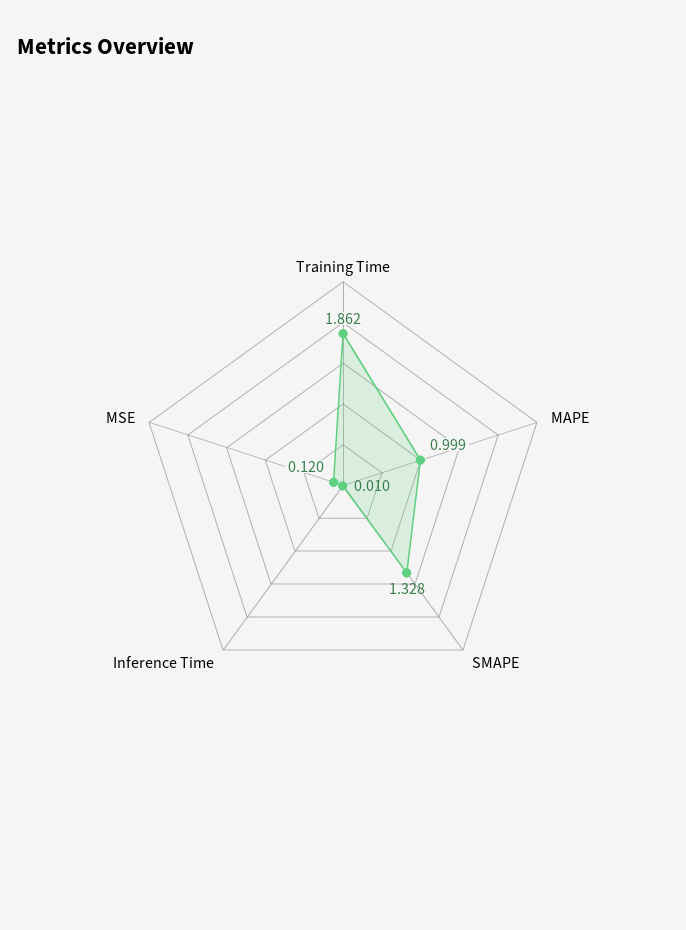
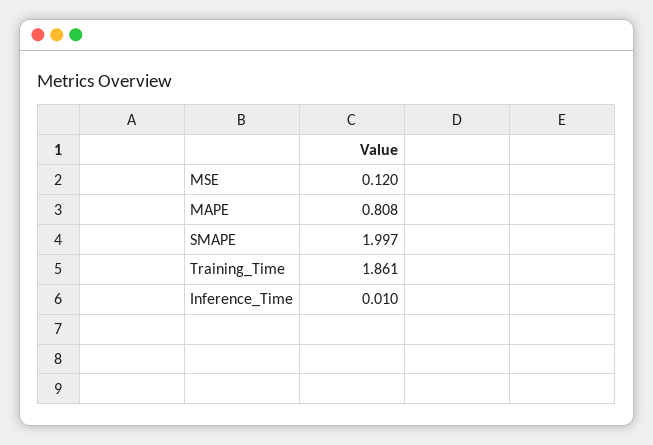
  {
-   "Training Time": 1.862,
+   "Training Time": 1.861,
-   "MAPE": 0.999,
+   "MAPE": 0.808,
-   "SMAPE": 1.328,
+   "SMAPE": 1.997,
    "Inference Time": 0.01,
    "MSE": 0.12
  }

